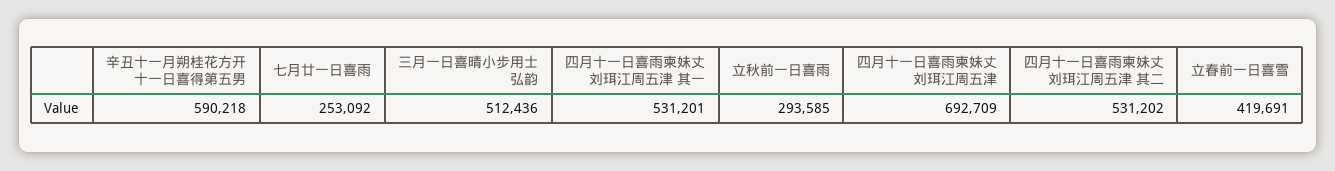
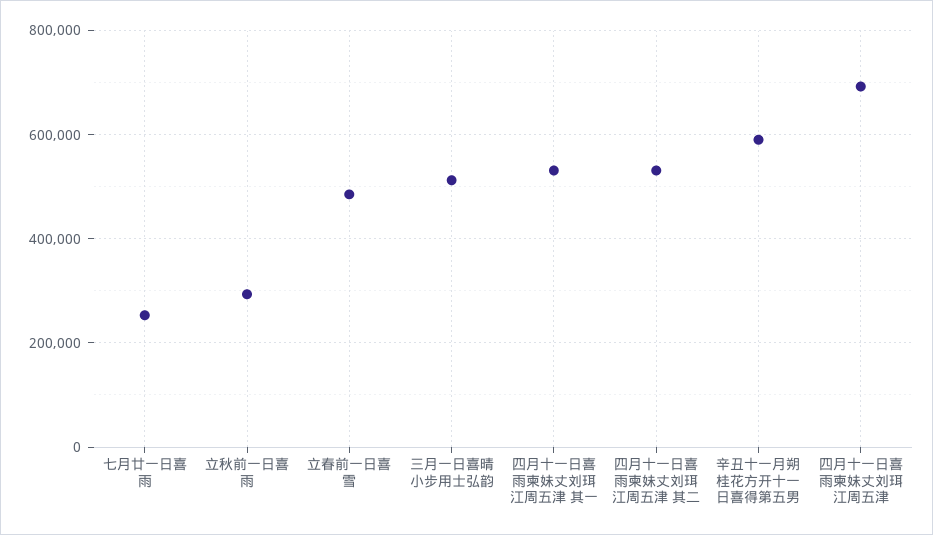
  {
    "辛丑十一月朔桂花方开十一日喜得第五男": 590218,
    "七月廿一日喜雨": 253092,
    "三月一日喜晴小步用士弘韵": 512436,
    "四月十一日喜雨柬妹丈刘珥江周五津 其一": 531201,
    "立秋前一日喜雨": 293585,
    "四月十一日喜雨柬妹丈刘珥江周五津": 692709,
    "四月十一日喜雨柬妹丈刘珥江周五津 其二": 531202,
-   "立春前一日喜雪": 419691
+   "立春前一日喜雪": 480000
  }

